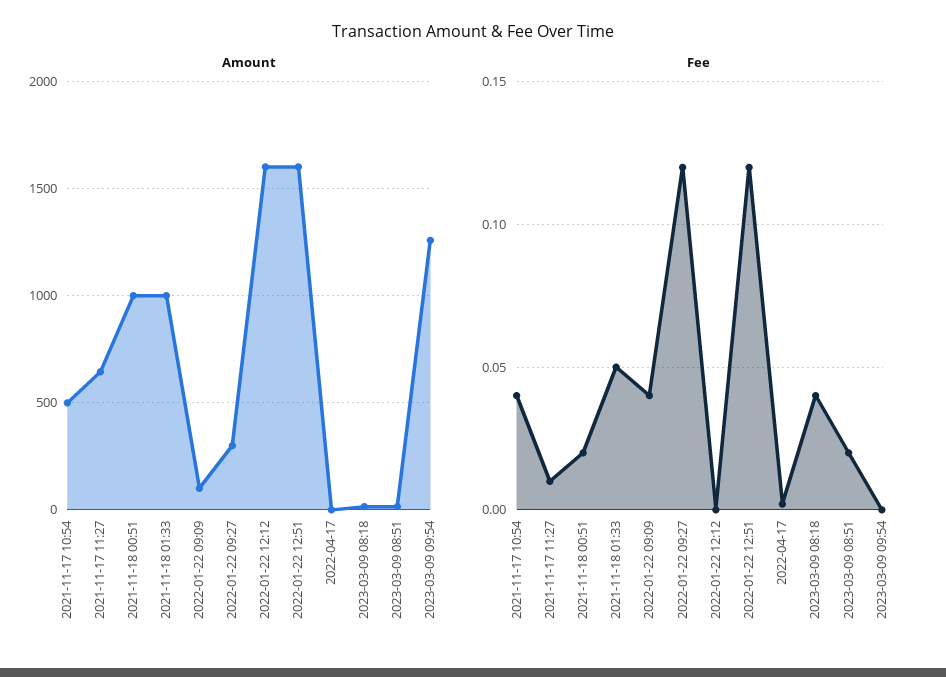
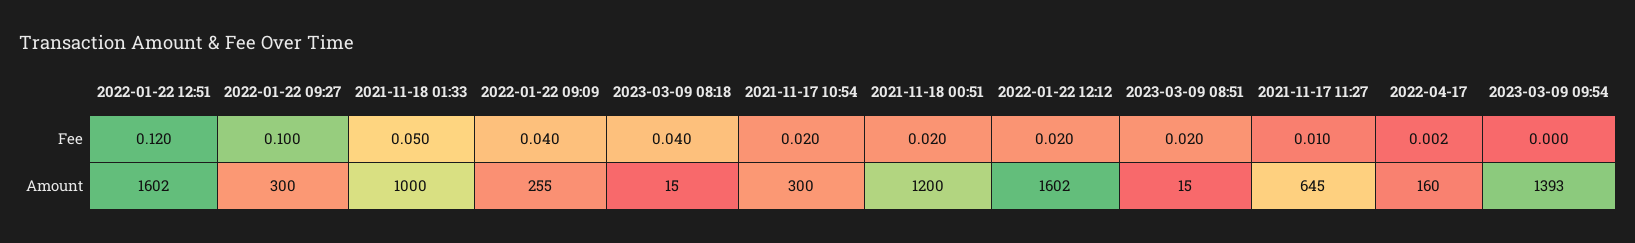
  {
    "Amount": {
-     "2021-11-17 10:54": 500,
+     "2021-11-17 10:54": 300,
      "2021-11-17 11:27": 645,
-     "2021-11-18 00:51": 1000,
+     "2021-11-18 00:51": 1200,
      "2021-11-18 01:33": 1000,
-     "2022-01-22 09:09": 100,
+     "2022-01-22 09:09": 255,
      "2022-01-22 09:27": 300,
      "2022-01-22 12:12": 1602,
      "2022-01-22 12:51": 1602,
-     "2022-04-17": 0,
+     "2022-04-17": 160,
      "2023-03-09 08:18": 15,
      "2023-03-09 08:51": 15,
-     "2023-03-09 09:54": 1250
+     "2023-03-09 09:54": 1393
    },
    "Fee": {
-     "2021-11-17 10:54": 0.04,
+     "2021-11-17 10:54": 0.02,
      "2021-11-17 11:27": 0.01,
      "2021-11-18 00:51": 0.02,
      "2021-11-18 01:33": 0.05,
      "2022-01-22 09:09": 0.04,
-     "2022-01-22 09:27": 0.12,
+     "2022-01-22 09:27": 0.1,
-     "2022-01-22 12:12": 0,
+     "2022-01-22 12:12": 0.02,
      "2022-01-22 12:51": 0.12,
      "2022-04-17": 0.002,
      "2023-03-09 08:18": 0.04,
      "2023-03-09 08:51": 0.02,
      "2023-03-09 09:54": 0
    }
  }

